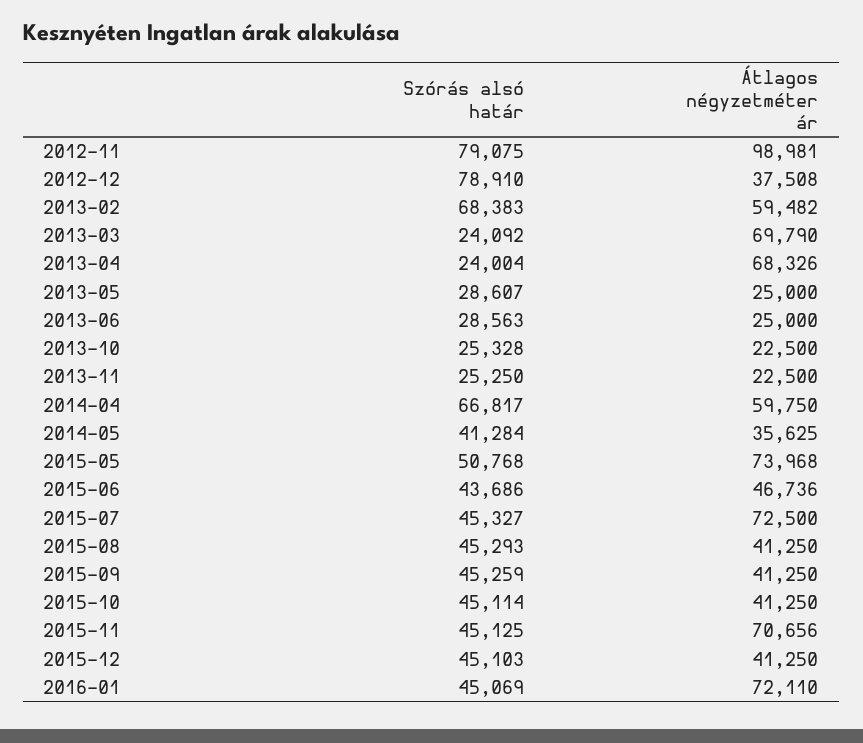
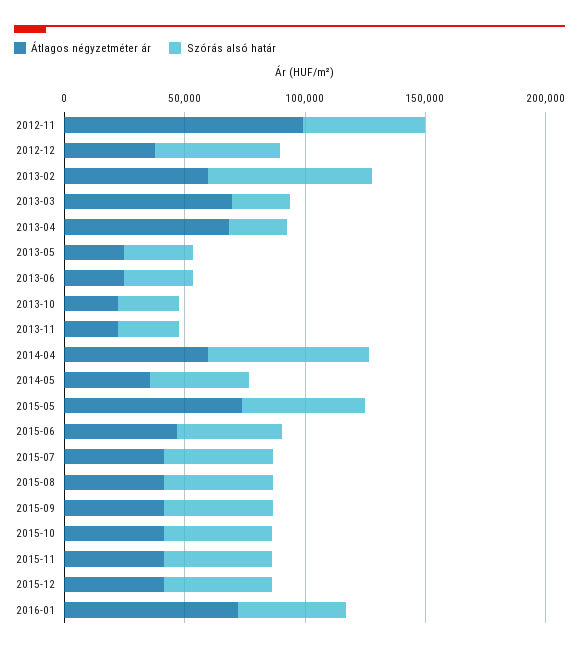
  {
    "Szórás alsó határ": {
-     "2012-11": 79075,
+     "2012-11": 50000,
-     "2012-12": 78910,
+     "2012-12": 50000,
      "2013-02": 68383,
      "2013-03": 24092,
      "2013-04": 24004,
      "2013-05": 28607,
      "2013-06": 28563,
      "2013-10": 25328,
      "2013-11": 25250,
      "2014-04": 66817,
      "2014-05": 41284,
      "2015-05": 50768,
      "2015-06": 43686,
      "2015-07": 45327,
      "2015-08": 45293,
      "2015-09": 45259,
      "2015-10": 45114,
      "2015-11": 45125,
      "2015-12": 45103,
      "2016-01": 45069
    },
    "Átlagos négyzetméter ár": {
      "2012-11": 98981,
      "2012-12": 37508,
      "2013-02": 59482,
      "2013-03": 69790,
      "2013-04": 68326,
      "2013-05": 25000,
      "2013-06": 25000,
      "2013-10": 22500,
      "2013-11": 22500,
      "2014-04": 59750,
      "2014-05": 35625,
      "2015-05": 73968,
      "2015-06": 46736,
-     "2015-07": 72500,
+     "2015-07": 40000,
      "2015-08": 41250,
      "2015-09": 41250,
      "2015-10": 41250,
-     "2015-11": 70656,
+     "2015-11": 40000,
      "2015-12": 41250,
      "2016-01": 72110
    }
  }

